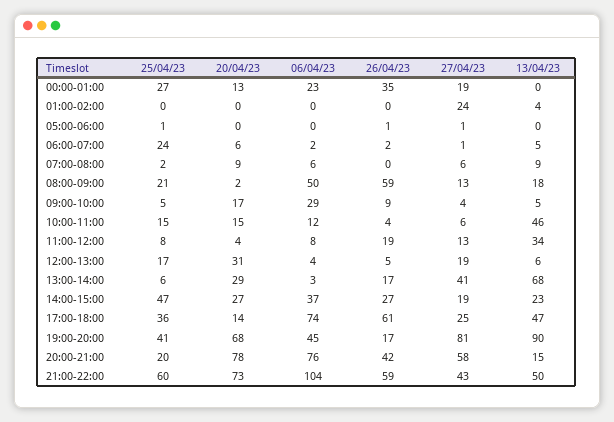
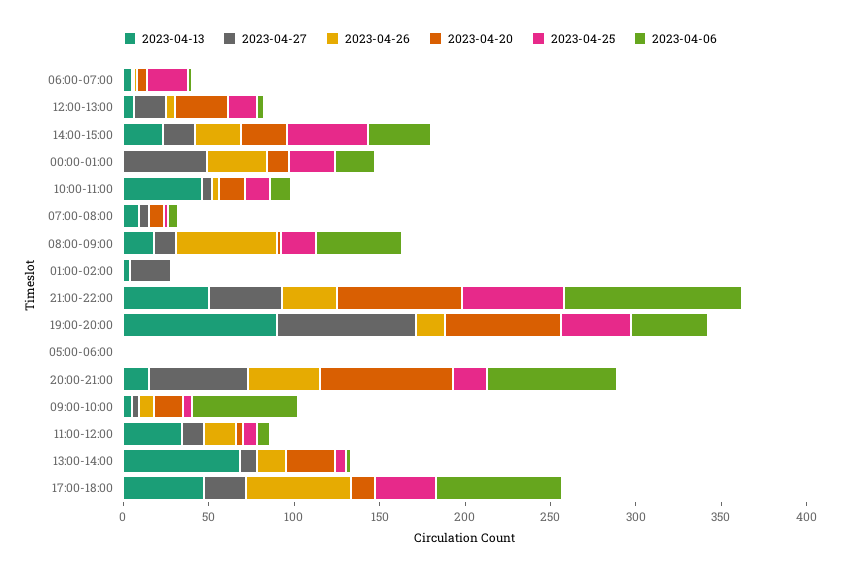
  {
    "25/04/23": {
      "00:00-01:00": 27,
      "01:00-02:00": 0,
      "05:00-06:00": 1,
      "06:00-07:00": 24,
      "07:00-08:00": 2,
      "08:00-09:00": 21,
      "09:00-10:00": 5,
      "10:00-11:00": 15,
      "11:00-12:00": 8,
      "12:00-13:00": 17,
      "13:00-14:00": 6,
      "14:00-15:00": 47,
      "17:00-18:00": 36,
      "19:00-20:00": 41,
      "20:00-21:00": 20,
      "21:00-22:00": 60
    },
    "20/04/23": {
      "00:00-01:00": 13,
      "01:00-02:00": 0,
      "05:00-06:00": 0,
      "06:00-07:00": 6,
      "07:00-08:00": 9,
      "08:00-09:00": 2,
      "09:00-10:00": 17,
      "10:00-11:00": 15,
      "11:00-12:00": 4,
      "12:00-13:00": 31,
      "13:00-14:00": 29,
      "14:00-15:00": 27,
      "17:00-18:00": 14,
      "19:00-20:00": 68,
      "20:00-21:00": 78,
      "21:00-22:00": 73
    },
    "06/04/23": {
      "00:00-01:00": 23,
      "01:00-02:00": 0,
      "05:00-06:00": 0,
      "06:00-07:00": 2,
      "07:00-08:00": 6,
      "08:00-09:00": 50,
-     "09:00-10:00": 29,
+     "09:00-10:00": 60,
      "10:00-11:00": 12,
      "11:00-12:00": 8,
      "12:00-13:00": 4,
      "13:00-14:00": 3,
      "14:00-15:00": 37,
      "17:00-18:00": 74,
      "19:00-20:00": 45,
      "20:00-21:00": 76,
      "21:00-22:00": 104
    },
    "26/04/23": {
      "00:00-01:00": 35,
      "01:00-02:00": 0,
      "05:00-06:00": 1,
      "06:00-07:00": 2,
      "07:00-08:00": 0,
      "08:00-09:00": 59,
      "09:00-10:00": 9,
      "10:00-11:00": 4,
      "11:00-12:00": 19,
      "12:00-13:00": 5,
      "13:00-14:00": 17,
      "14:00-15:00": 27,
      "17:00-18:00": 61,
      "19:00-20:00": 17,
      "20:00-21:00": 42,
-     "21:00-22:00": 59
+     "21:00-22:00": 30
    },
    "27/04/23": {
-     "00:00-01:00": 19,
+     "00:00-01:00": 50,
      "01:00-02:00": 24,
      "05:00-06:00": 1,
      "06:00-07:00": 1,
      "07:00-08:00": 6,
      "08:00-09:00": 13,
      "09:00-10:00": 4,
      "10:00-11:00": 6,
      "11:00-12:00": 13,
      "12:00-13:00": 19,
-     "13:00-14:00": 41,
+     "13:00-14:00": 10,
      "14:00-15:00": 19,
      "17:00-18:00": 25,
      "19:00-20:00": 81,
      "20:00-21:00": 58,
      "21:00-22:00": 43
    },
    "13/04/23": {
      "00:00-01:00": 0,
      "01:00-02:00": 4,
      "05:00-06:00": 0,
      "06:00-07:00": 5,
      "07:00-08:00": 9,
      "08:00-09:00": 18,
      "09:00-10:00": 5,
      "10:00-11:00": 46,
      "11:00-12:00": 34,
      "12:00-13:00": 6,
      "13:00-14:00": 68,
      "14:00-15:00": 23,
      "17:00-18:00": 47,
      "19:00-20:00": 90,
      "20:00-21:00": 15,
      "21:00-22:00": 50
    }
  }

